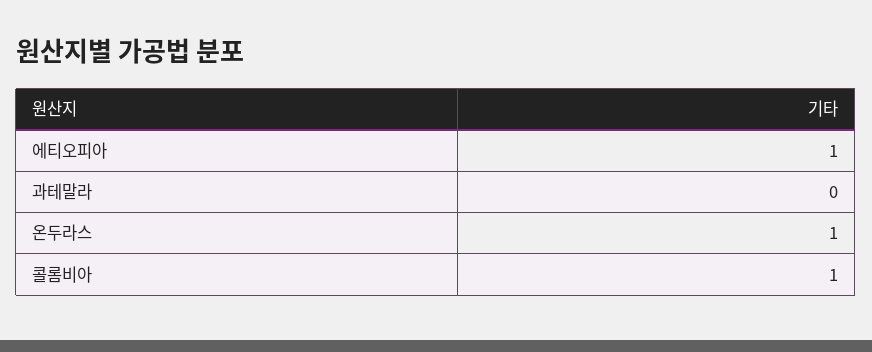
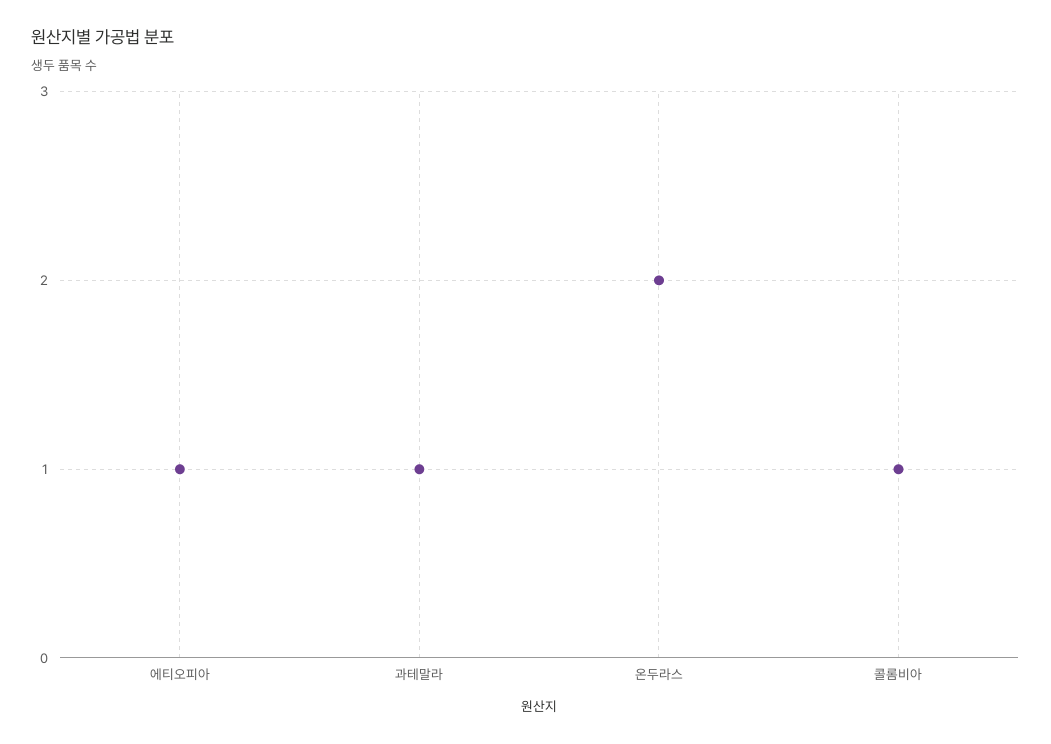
  {
    "에티오피아": 1,
-   "과테말라": 0,
+   "과테말라": 1,
-   "온두라스": 1,
+   "온두라스": 2,
    "콜롬비아": 1
  }

